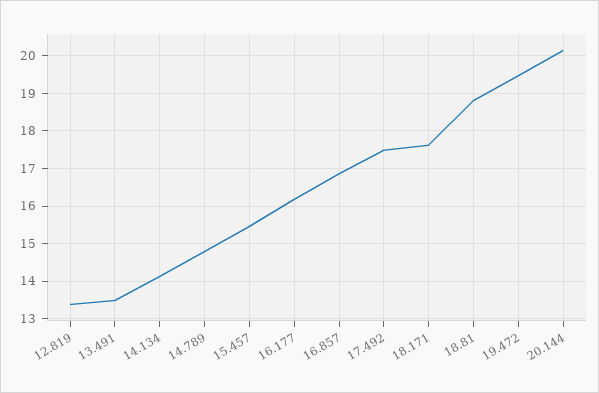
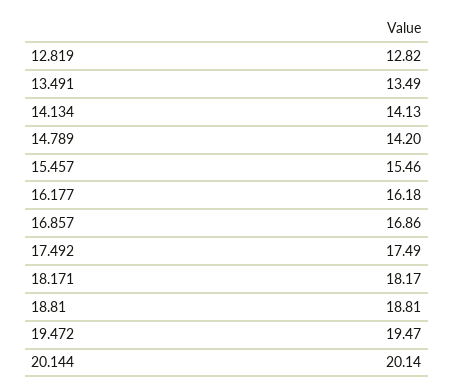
  {
-   "12.819": 13.4,
+   "12.819": 12.82,
    "13.491": 13.49,
    "14.134": 14.13,
-   "14.789": 14.8,
+   "14.789": 14.2,
    "15.457": 15.46,
    "16.177": 16.18,
    "16.857": 16.86,
    "17.492": 17.49,
-   "18.171": 17.6,
+   "18.171": 18.17,
    "18.81": 18.81,
    "19.472": 19.47,
    "20.144": 20.14
  }

